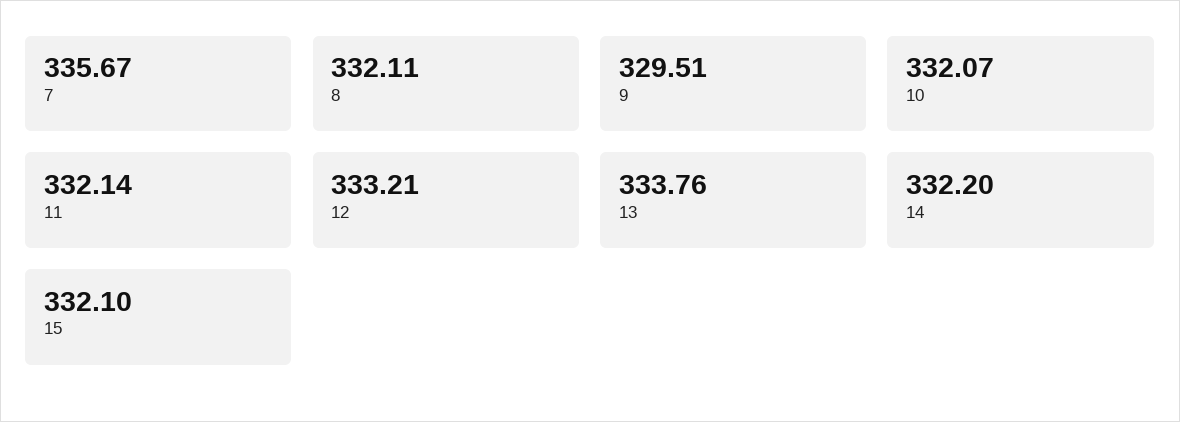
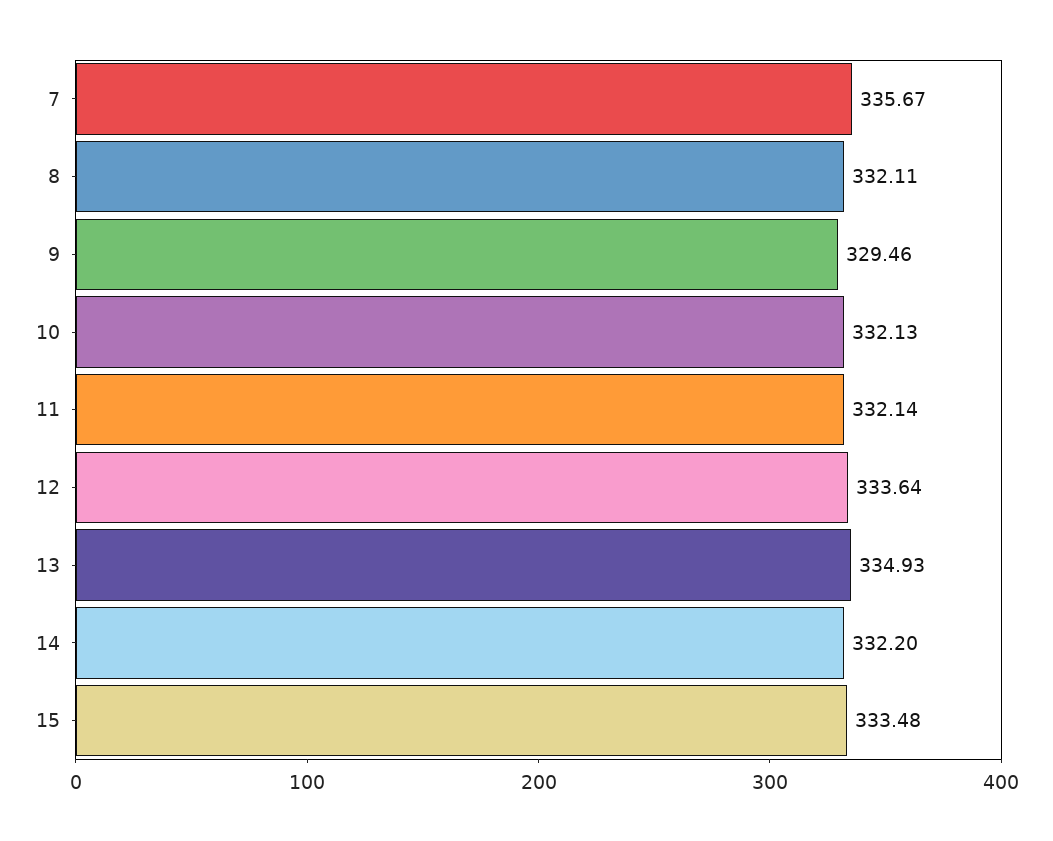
  {
    "7": 335.67,
    "8": 332.11,
-   "9": 329.51,
+   "9": 329.46,
-   "10": 332.07,
+   "10": 332.13,
    "11": 332.14,
-   "12": 333.21,
+   "12": 333.64,
-   "13": 333.76,
+   "13": 334.93,
    "14": 332.2,
-   "15": 332.1
+   "15": 333.48
  }

